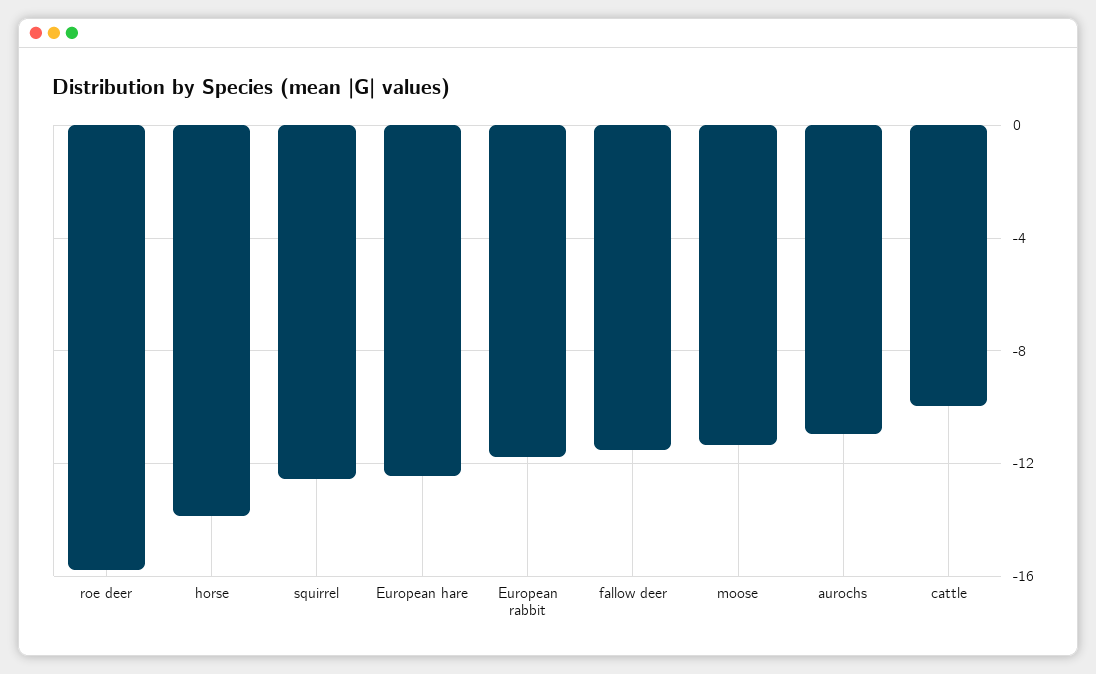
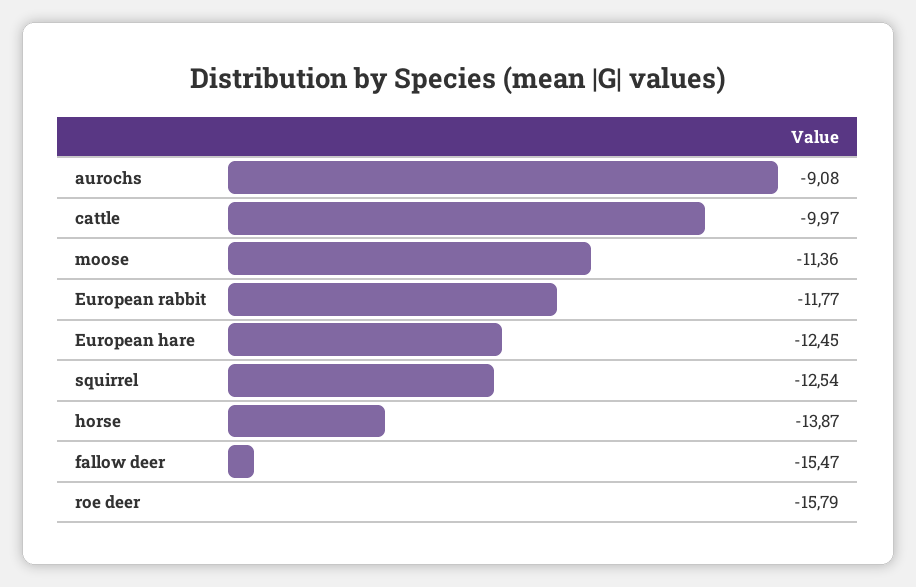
  {
    "roe deer": -15.79,
    "horse": -13.87,
    "squirrel": -12.54,
    "European hare": -12.45,
    "European rabbit": -11.77,
-   "fallow deer": -11.5,
+   "fallow deer": -15.47,
    "moose": -11.36,
-   "aurochs": -11,
+   "aurochs": -9.08,
    "cattle": -9.97
  }

